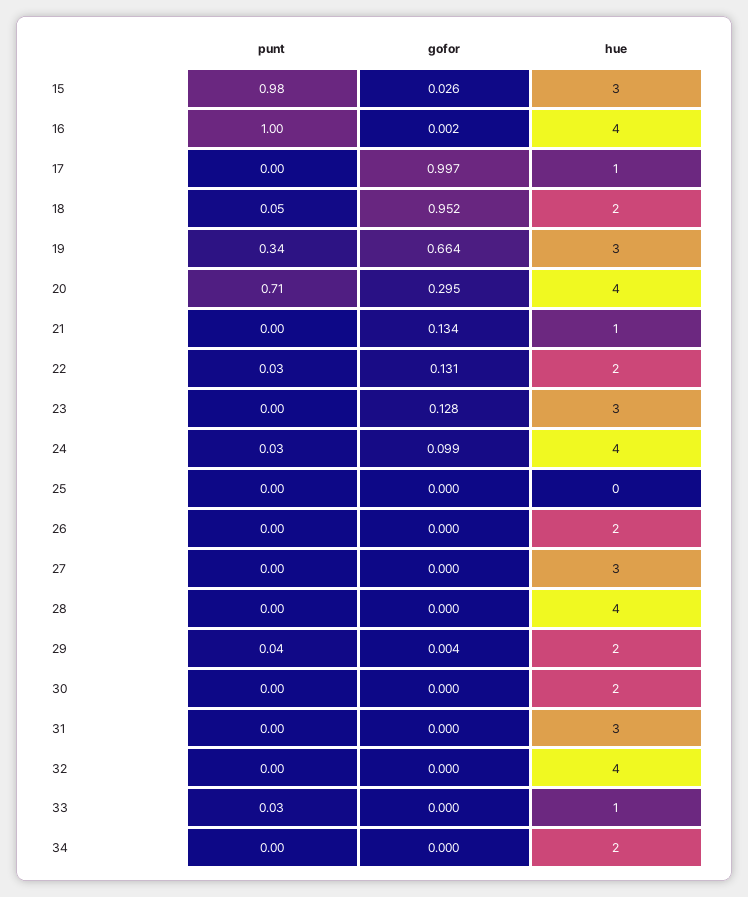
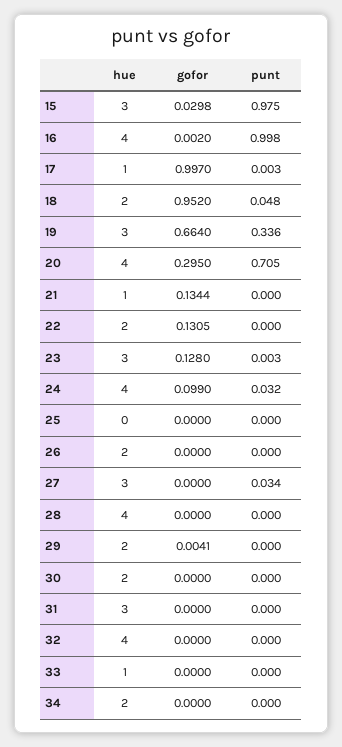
  {
    "punt": {
      "15": 0.975,
      "16": 0.998,
      "17": 0.003,
      "18": 0.048,
      "19": 0.336,
      "20": 0.705,
      "21": 0,
-     "22": 0.03,
+     "22": 0,
      "23": 0.003,
      "24": 0.032,
      "25": 0,
      "26": 0,
-     "27": 0,
+     "27": 0.034,
      "28": 0,
-     "29": 0.04,
+     "29": 0,
      "30": 0,
      "31": 0,
      "32": 0,
-     "33": 0.03,
+     "33": 0,
      "34": 0
    },
    "gofor": {
-     "15": 0.026,
+     "15": 0.0298,
      "16": 0.002,
      "17": 0.997,
      "18": 0.952,
      "19": 0.664,
      "20": 0.295,
      "21": 0.1344,
      "22": 0.1305,
      "23": 0.128,
      "24": 0.099,
      "25": 0,
      "26": 0,
      "27": 0,
      "28": 0,
      "29": 0.0041,
      "30": 0,
      "31": 0,
      "32": 0,
      "33": 0,
      "34": 0
    },
    "hue": {
      "15": 3,
      "16": 4,
      "17": 1,
      "18": 2,
      "19": 3,
      "20": 4,
      "21": 1,
      "22": 2,
      "23": 3,
      "24": 4,
      "25": 0,
      "26": 2,
      "27": 3,
      "28": 4,
      "29": 2,
      "30": 2,
      "31": 3,
      "32": 4,
      "33": 1,
      "34": 2
    }
  }

